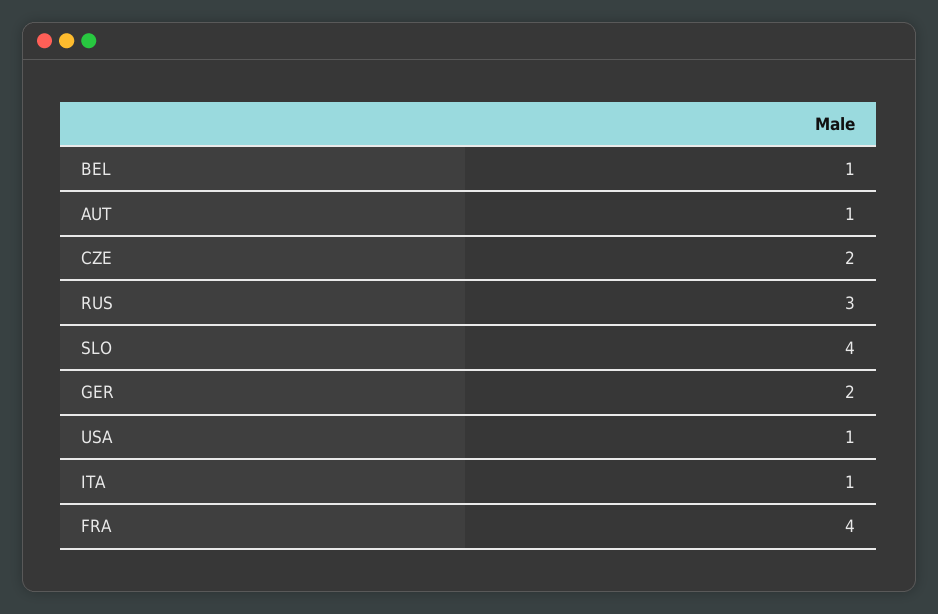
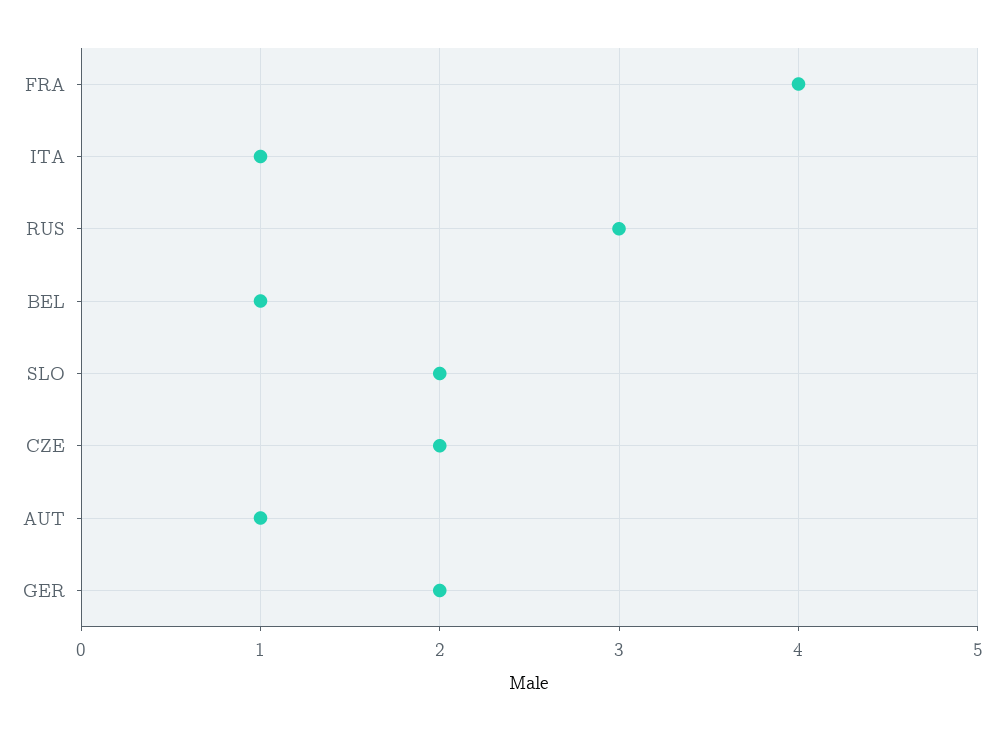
  {
    "BEL": 1,
    "AUT": 1,
    "CZE": 2,
    "RUS": 3,
-   "SLO": 4,
+   "SLO": 2,
    "GER": 2,
-   "USA": 1,
    "ITA": 1,
    "FRA": 4
  }

